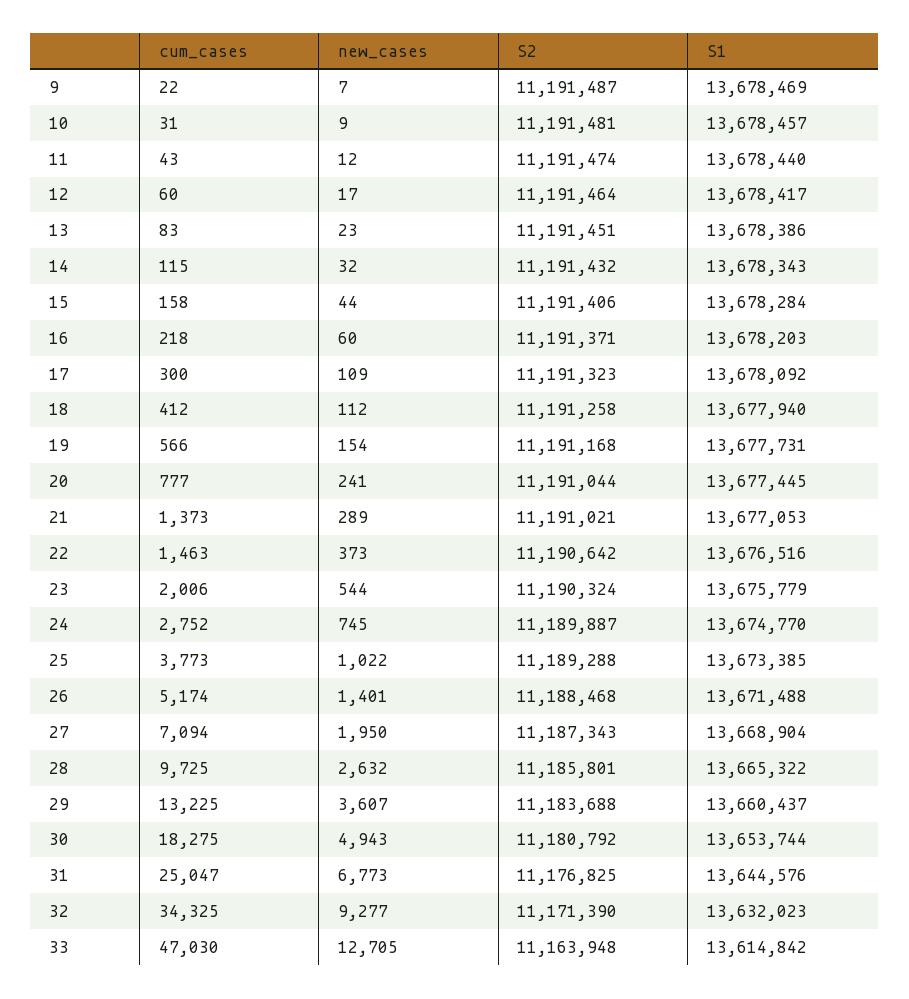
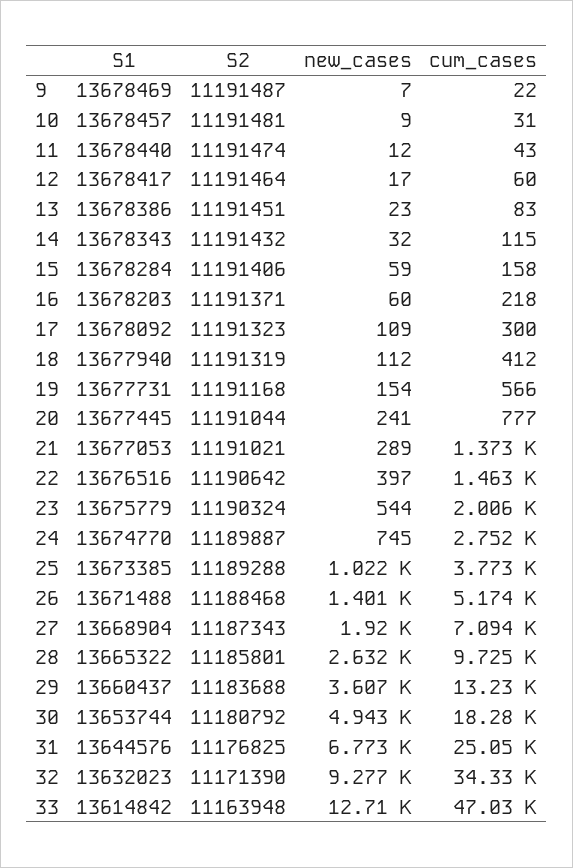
  {
    "cum_cases": {
      "9": 22,
      "10": 31,
      "11": 43,
      "12": 60,
      "13": 83,
      "14": 115,
      "15": 158,
      "16": 218,
      "17": 300,
      "18": 412,
      "19": 566,
      "20": 777,
      "21": 1373,
      "22": 1463,
      "23": 2006,
      "24": 2752,
      "25": 3773,
      "26": 5174,
      "27": 7094,
      "28": 9725,
      "29": 13225,
      "30": 18275,
      "31": 25047,
      "32": 34325,
      "33": 47030
    },
    "new_cases": {
      "9": 7,
      "10": 9,
      "11": 12,
      "12": 17,
      "13": 23,
      "14": 32,
-     "15": 44,
+     "15": 59,
      "16": 60,
      "17": 109,
      "18": 112,
      "19": 154,
      "20": 241,
      "21": 289,
-     "22": 373,
+     "22": 397,
      "23": 544,
      "24": 745,
      "25": 1022,
      "26": 1401,
-     "27": 1950,
+     "27": 1920,
      "28": 2632,
      "29": 3607,
      "30": 4943,
      "31": 6773,
      "32": 9277,
      "33": 12705
    },
    "S2": {
      "9": 11191487,
      "10": 11191481,
      "11": 11191474,
      "12": 11191464,
      "13": 11191451,
      "14": 11191432,
      "15": 11191406,
      "16": 11191371,
      "17": 11191323,
-     "18": 11191258,
+     "18": 11191319,
      "19": 11191168,
      "20": 11191044,
      "21": 11191021,
      "22": 11190642,
      "23": 11190324,
      "24": 11189887,
      "25": 11189288,
      "26": 11188468,
      "27": 11187343,
      "28": 11185801,
      "29": 11183688,
      "30": 11180792,
      "31": 11176825,
      "32": 11171390,
      "33": 11163948
    },
    "S1": {
      "9": 13678469,
      "10": 13678457,
      "11": 13678440,
      "12": 13678417,
      "13": 13678386,
      "14": 13678343,
      "15": 13678284,
      "16": 13678203,
      "17": 13678092,
      "18": 13677940,
      "19": 13677731,
      "20": 13677445,
      "21": 13677053,
      "22": 13676516,
      "23": 13675779,
      "24": 13674770,
      "25": 13673385,
      "26": 13671488,
      "27": 13668904,
      "28": 13665322,
      "29": 13660437,
      "30": 13653744,
      "31": 13644576,
      "32": 13632023,
      "33": 13614842
    }
  }

